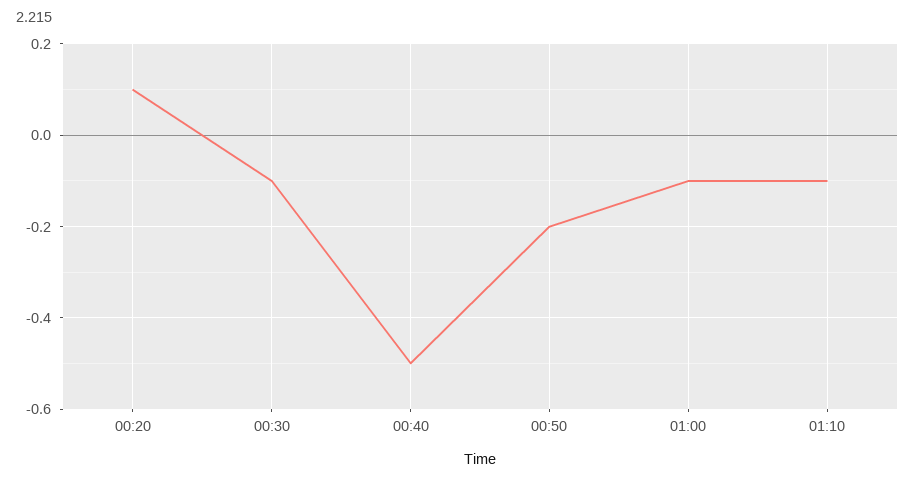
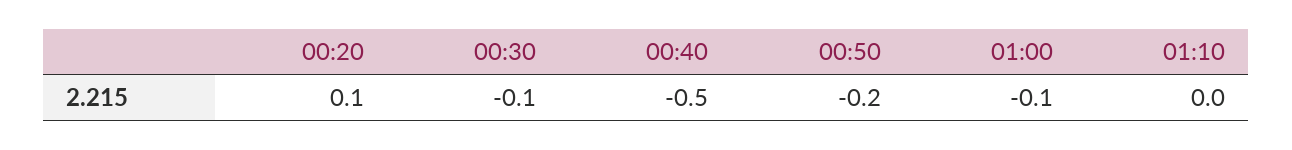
  {
    "00:20": 0.1,
    "00:30": -0.1,
    "00:40": -0.5,
    "00:50": -0.2,
    "01:00": -0.1,
-   "01:10": -0.1
+   "01:10": 0
  }

